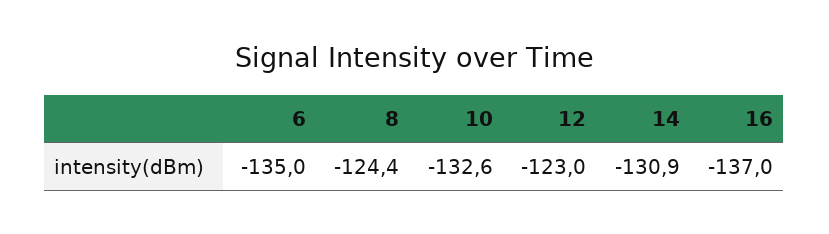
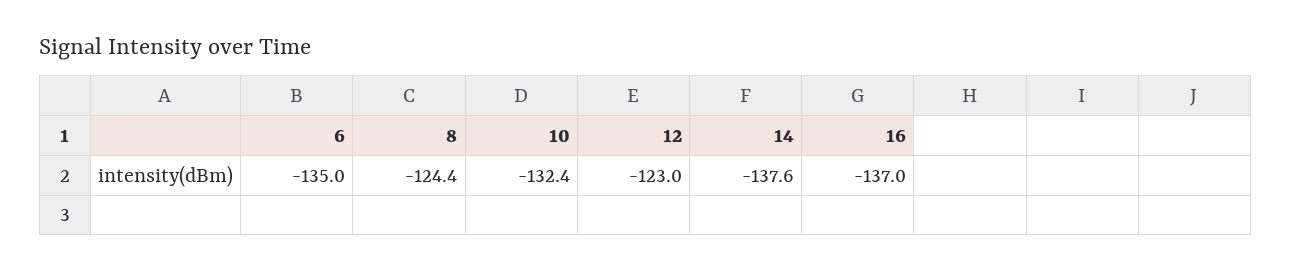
  {
    "6": -135,
    "8": -124.4,
-   "10": -132.6,
+   "10": -132.4,
    "12": -123,
-   "14": -130.9,
+   "14": -137.6,
    "16": -137
  }

